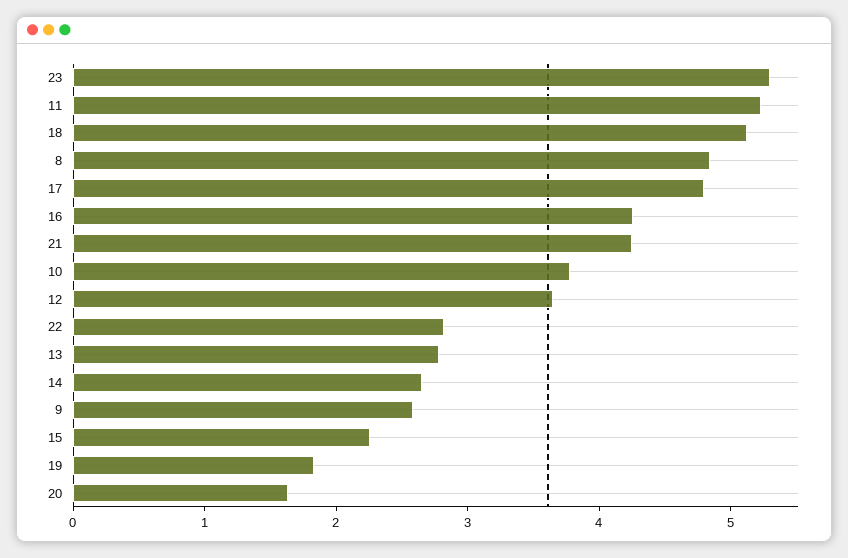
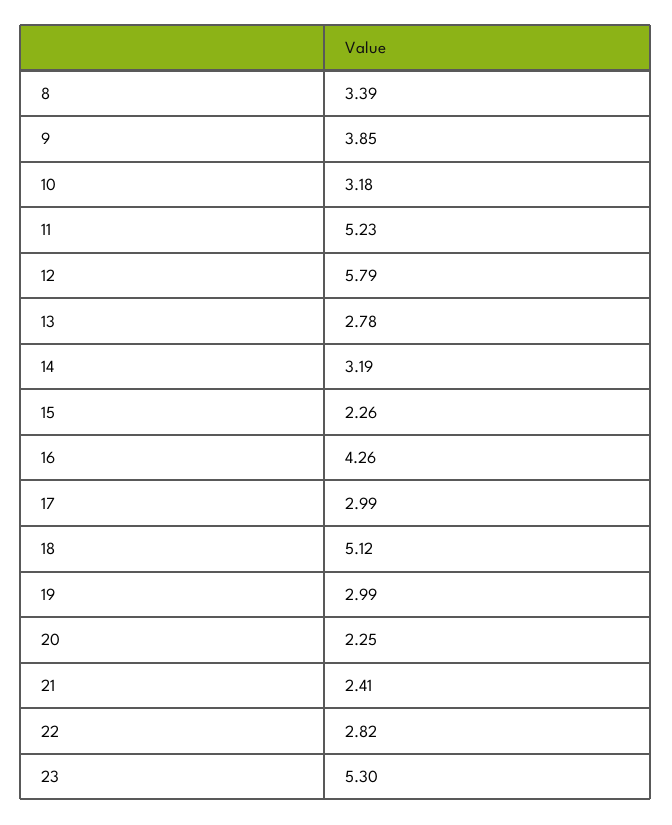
  {
    "23": 5.3,
    "11": 5.23,
    "18": 5.12,
-   "8": 4.8,
+   "8": 3.39,
-   "17": 4.8,
+   "17": 2.99,
    "16": 4.26,
-   "21": 4.2,
+   "21": 2.41,
-   "10": 3.8,
+   "10": 3.18,
-   "12": 3.6,
+   "12": 5.79,
    "22": 2.82,
    "13": 2.78,
-   "14": 2.6,
+   "14": 3.19,
-   "9": 2.6,
+   "9": 3.85,
    "15": 2.26,
-   "19": 1.8,
+   "19": 2.99,
-   "20": 1.6
+   "20": 2.25
  }

